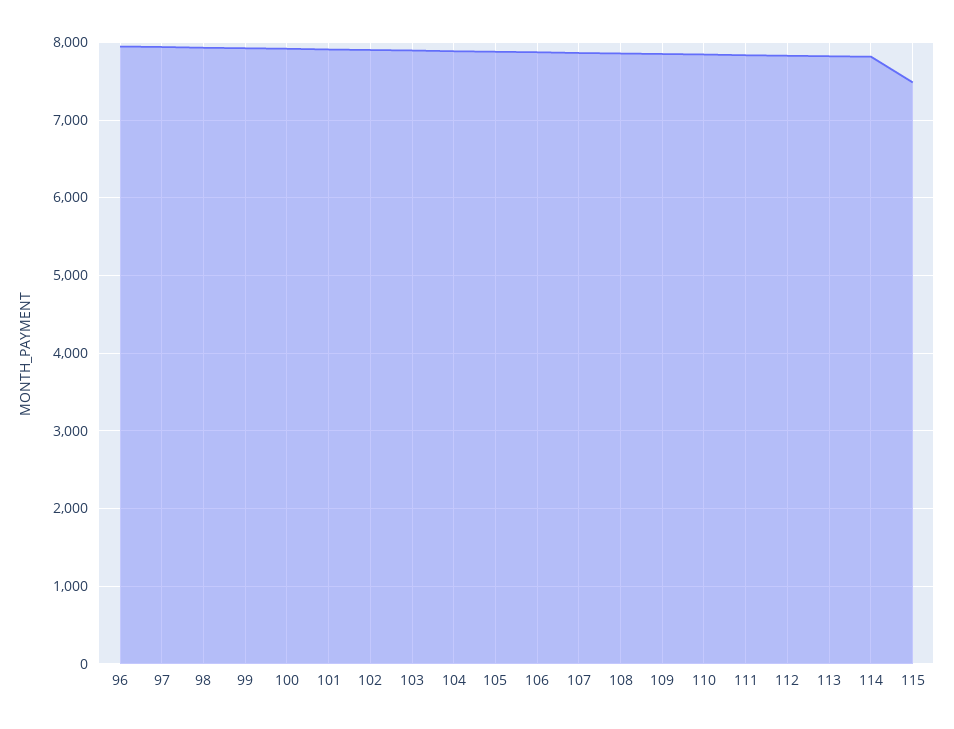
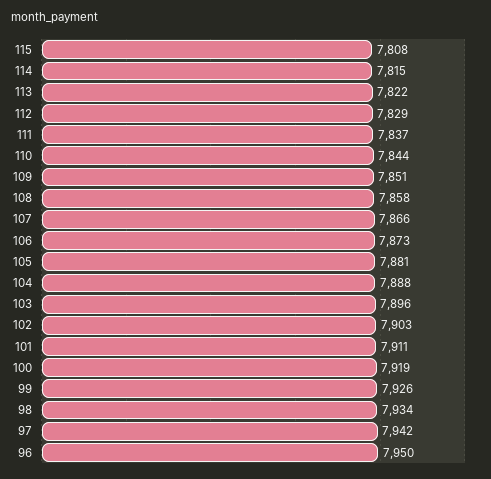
  {
    "96": 7950,
    "97": 7942,
    "98": 7934,
    "99": 7926,
    "100": 7919,
    "101": 7911,
    "102": 7903,
    "103": 7896,
    "104": 7888,
    "105": 7881,
    "106": 7873,
    "107": 7866,
    "108": 7858,
    "109": 7851,
    "110": 7844,
    "111": 7837,
    "112": 7829,
    "113": 7822,
    "114": 7815,
-   "115": 7500
+   "115": 7808
  }

